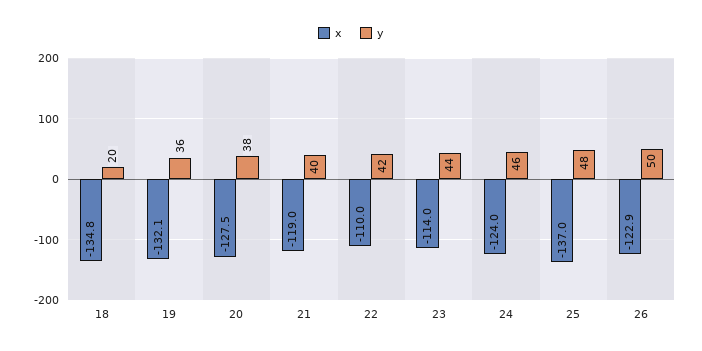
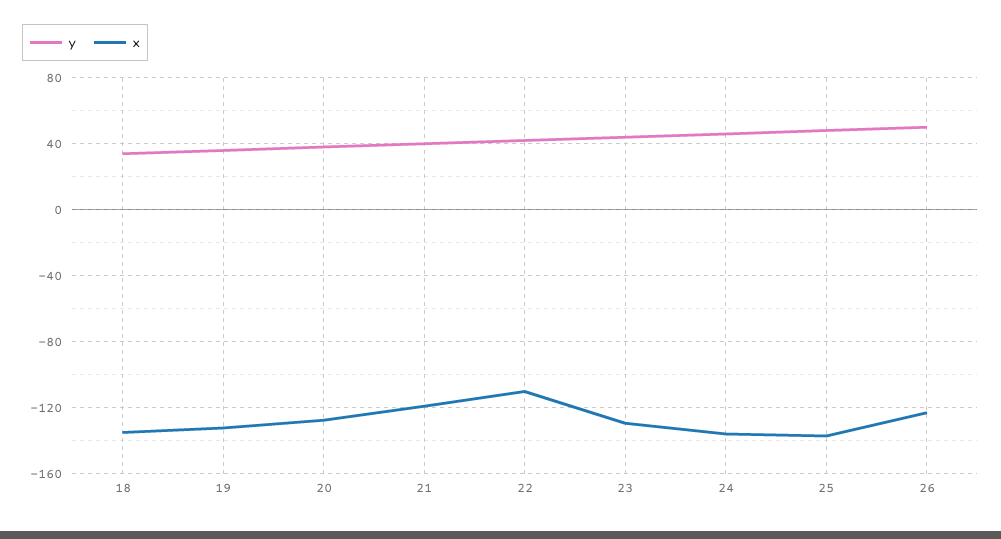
  {
    "x": {
      "18": -134.8,
      "19": -132.1,
      "20": -127.5,
      "21": -119,
      "22": -110,
-     "23": -114,
+     "23": -130,
-     "24": -124,
+     "24": -135,
      "25": -137,
      "26": -122.9
    },
    "y": {
-     "18": 20,
+     "18": 35,
      "19": 36,
      "20": 38,
      "21": 40,
      "22": 42,
      "23": 44,
      "24": 46,
      "25": 48,
      "26": 50
    }
  }

